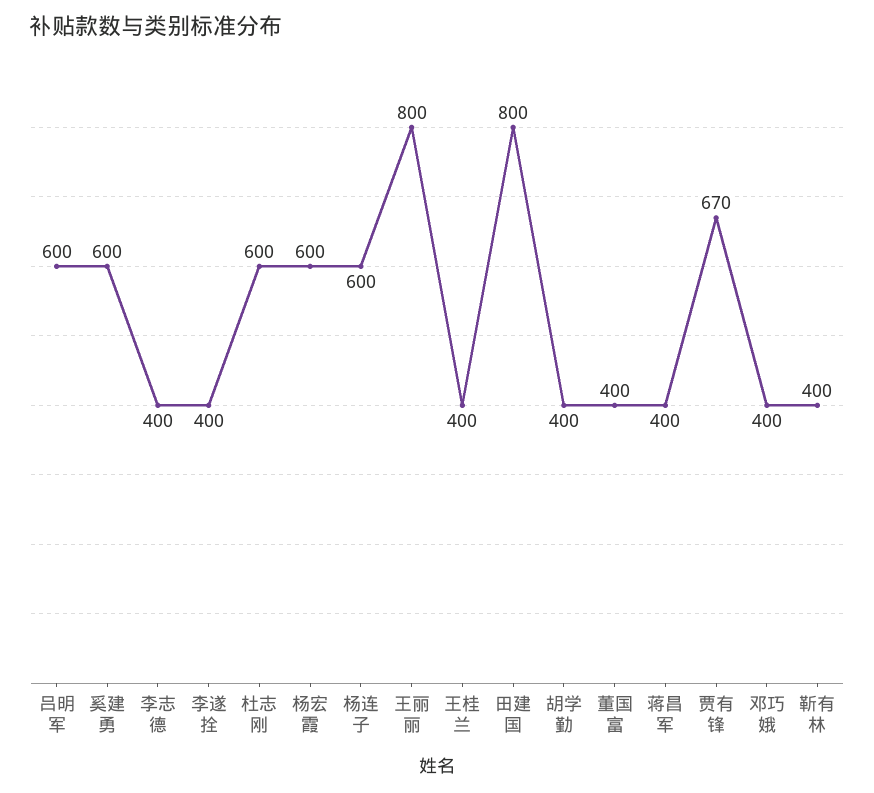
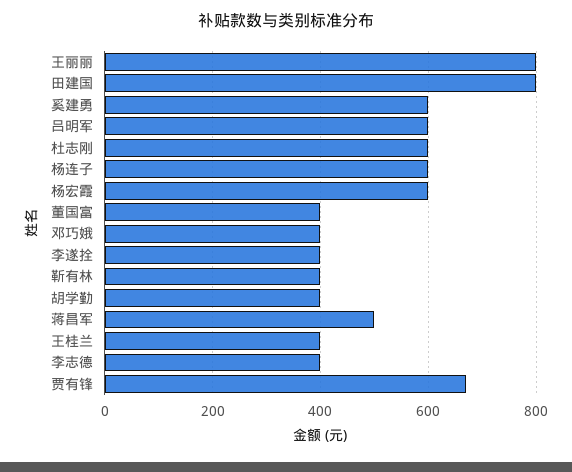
  {
    "吕明军": 600,
    "奚建勇": 600,
    "李志德": 400,
    "李遂拴": 400,
    "杜志刚": 600,
    "杨宏霞": 600,
    "杨连子": 600,
    "王丽丽": 800,
    "王桂兰": 400,
    "田建国": 800,
    "胡学勤": 400,
    "董国富": 400,
-   "蒋昌军": 400,
+   "蒋昌军": 500,
    "贾有锋": 670,
    "邓巧娥": 400,
    "靳有林": 400
  }

